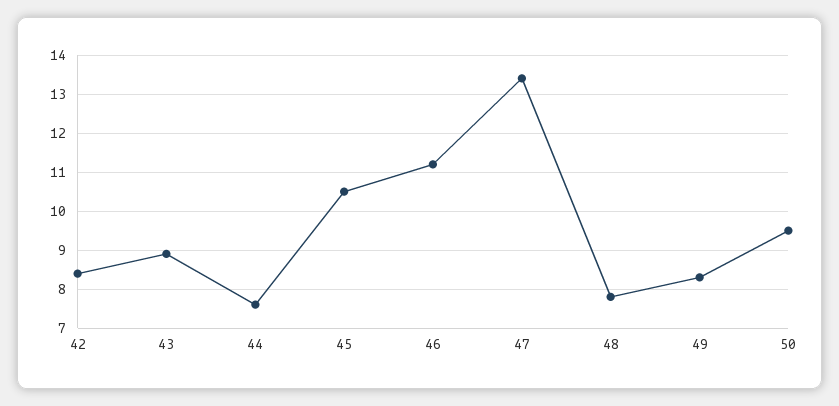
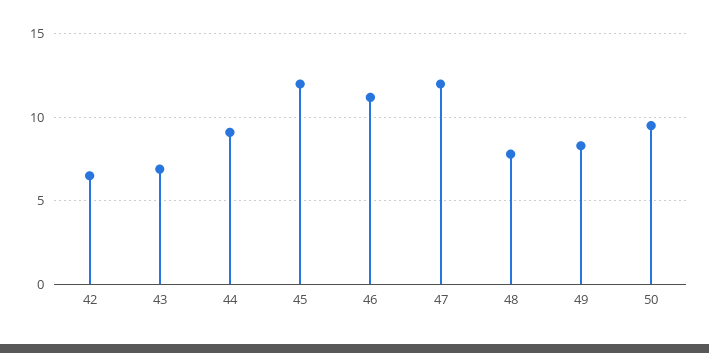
  {
-   "42": 8.5,
+   "42": 6.5,
-   "43": 9,
+   "43": 7,
-   "44": 7.5,
+   "44": 9,
-   "45": 10.5,
+   "45": 12,
    "46": 11,
-   "47": 13.5,
+   "47": 12,
    "48": 8,
    "49": 8.5,
    "50": 9.5
  }

